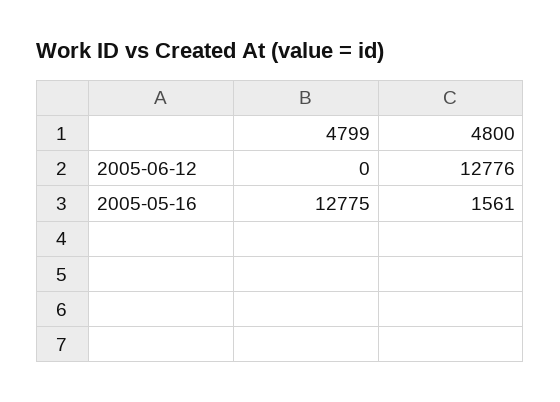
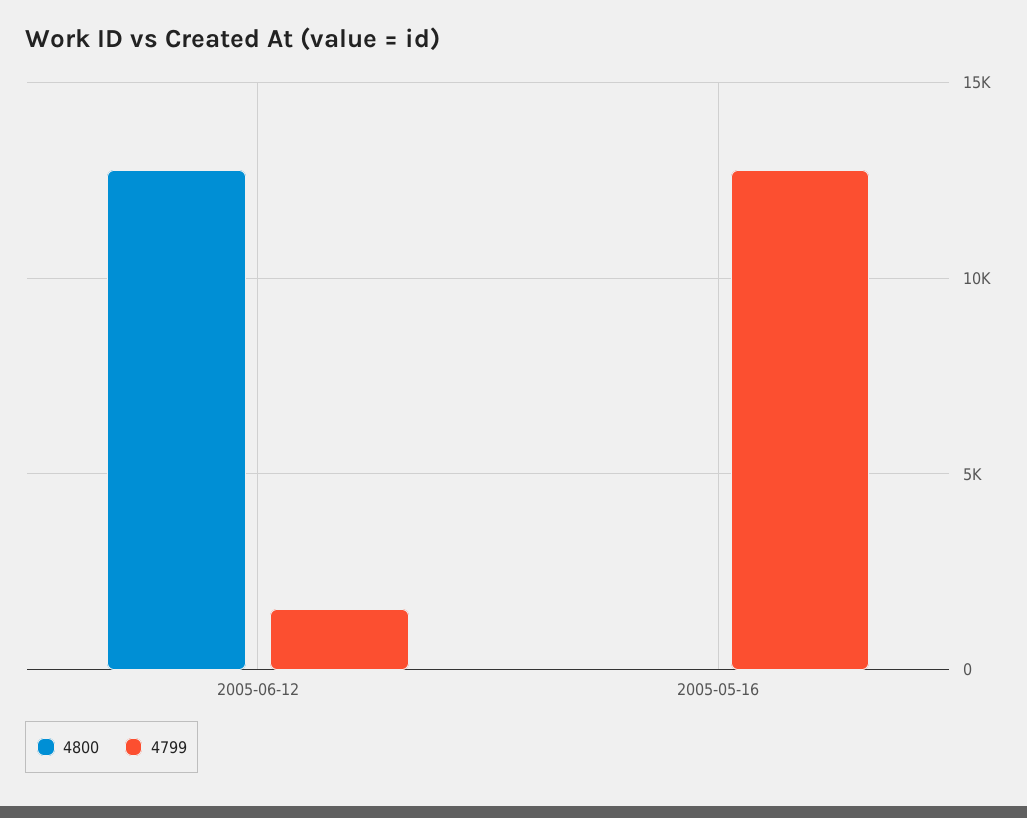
  {
    "4799": {
-     "2005-06-12": 0,
+     "2005-06-12": 1500,
      "2005-05-16": 12775
    },
    "4800": {
      "2005-06-12": 12776,
-     "2005-05-16": 1561
+     "2005-05-16": 0
    }
  }

